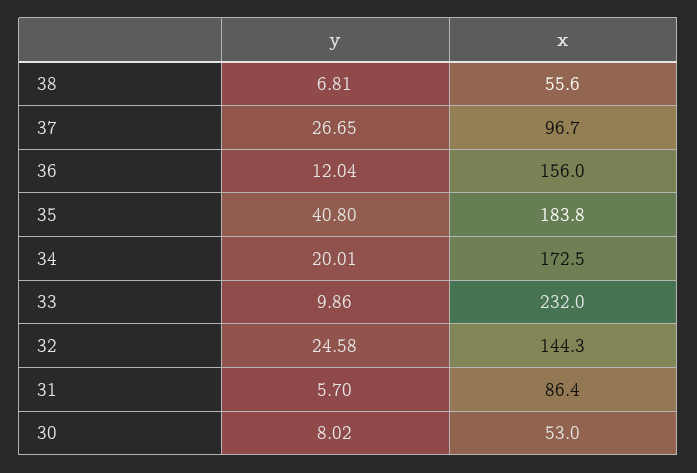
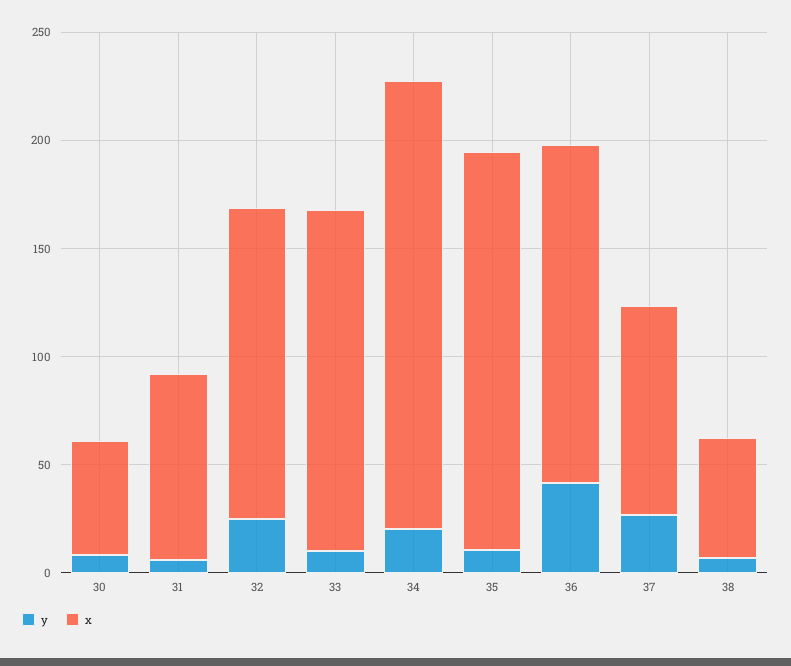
  {
    "y": {
      "38": 6.81,
      "37": 26.65,
-     "36": 12.04,
+     "36": 40,
-     "35": 40.8,
+     "35": 10,
      "34": 20.01,
      "33": 9.86,
      "32": 24.58,
      "31": 5.7,
      "30": 8.02
    },
    "x": {
      "38": 55.6,
      "37": 96.7,
      "36": 156,
      "35": 183.8,
-     "34": 172.5,
+     "34": 210,
-     "33": 232,
+     "33": 160,
      "32": 144.3,
      "31": 86.4,
      "30": 53
    }
  }

